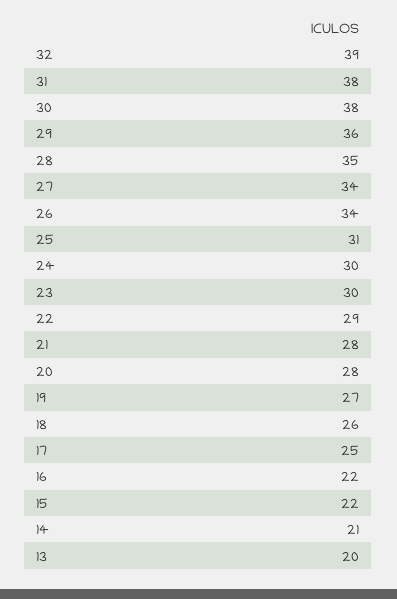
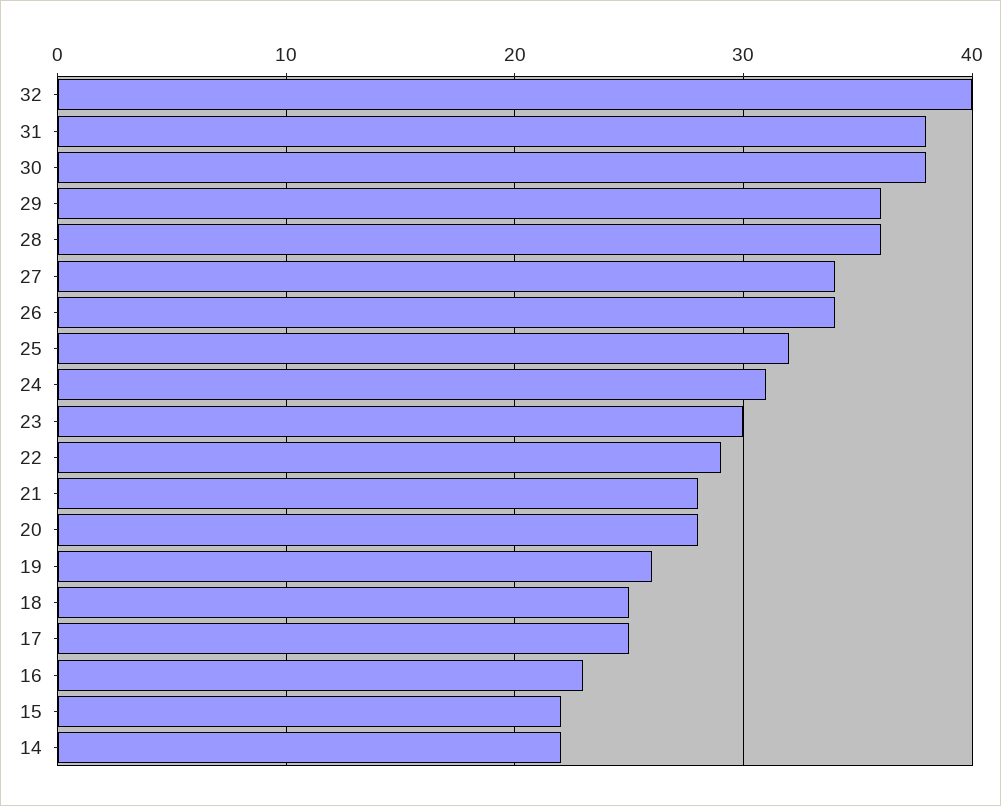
  {
-   "32": 39,
+   "32": 40,
    "31": 38,
    "30": 38,
    "29": 36,
-   "28": 35,
+   "28": 36,
    "27": 34,
    "26": 34,
-   "25": 31,
+   "25": 32,
-   "24": 30,
+   "24": 31,
    "23": 30,
    "22": 29,
    "21": 28,
    "20": 28,
-   "19": 27,
+   "19": 26,
-   "18": 26,
+   "18": 25,
    "17": 25,
-   "16": 22,
+   "16": 23,
    "15": 22,
-   "14": 21,
+   "14": 22
-   "13": 20
  }

